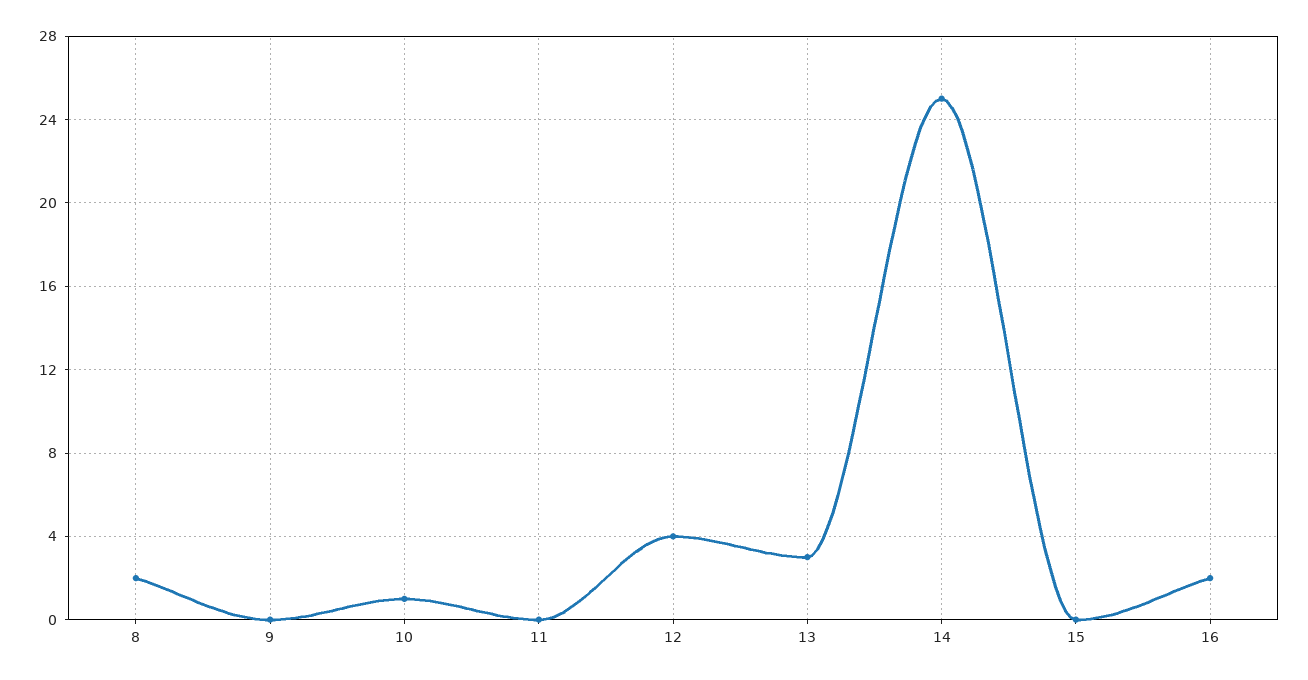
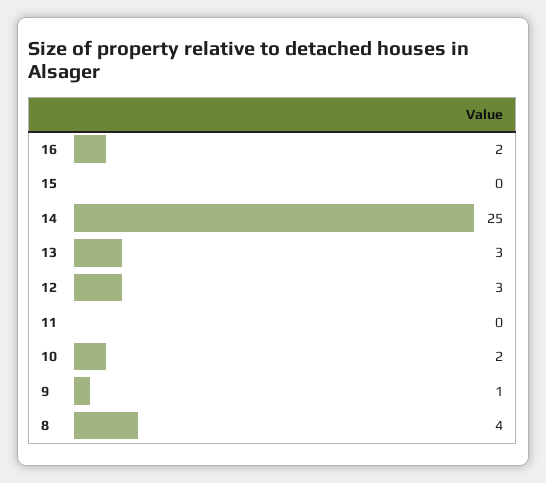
  {
-   "8": 2,
+   "8": 4,
-   "9": 0,
+   "9": 1,
-   "10": 1,
+   "10": 2,
    "11": 0,
-   "12": 4,
+   "12": 3,
    "13": 3,
    "14": 25,
    "15": 0,
    "16": 2
  }

